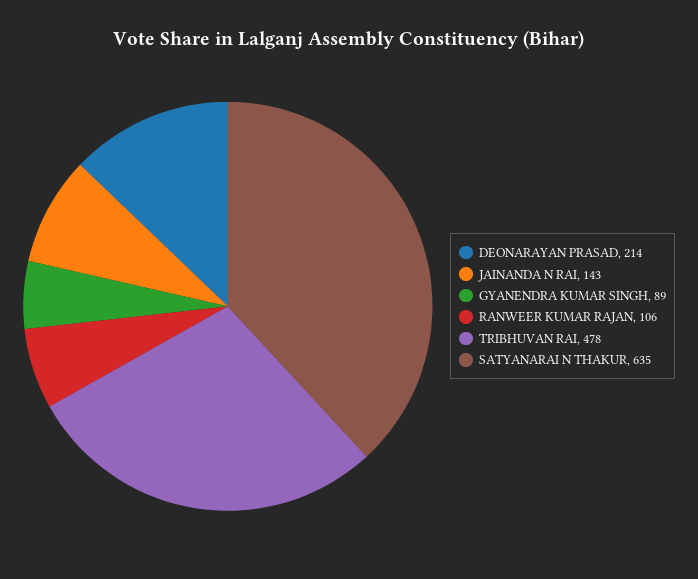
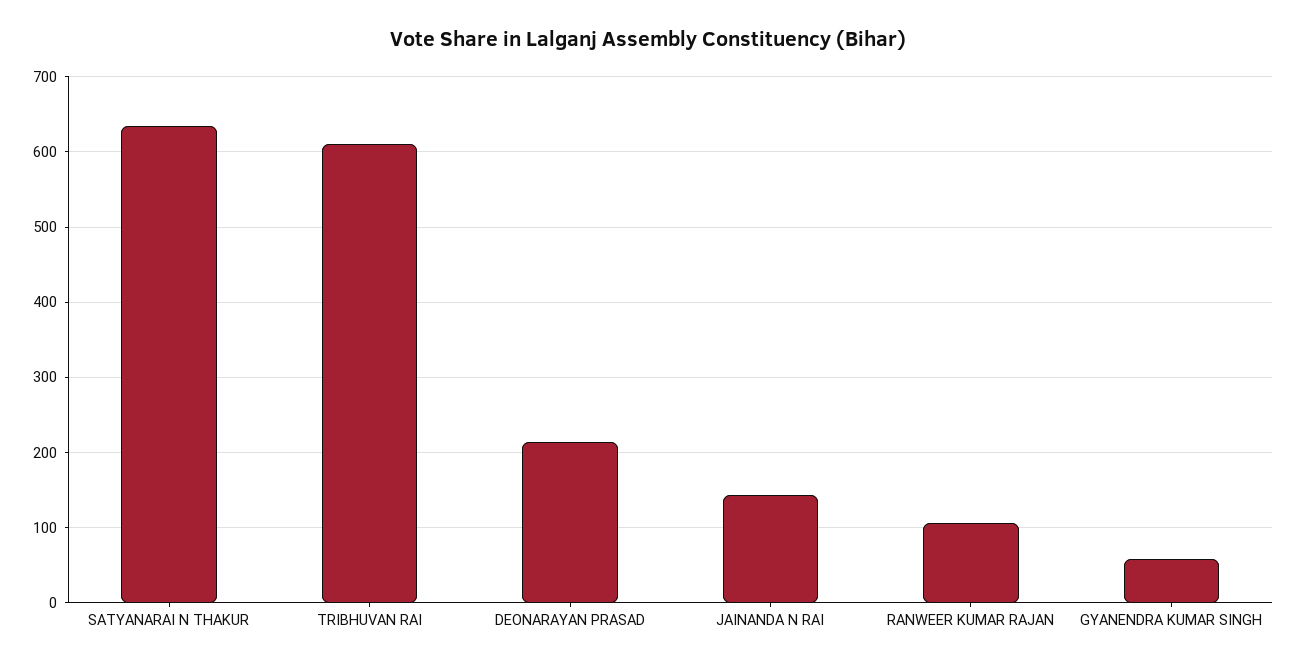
  {
    "DEONARAYAN PRASAD": 214,
    "JAINANDA N RAI": 143,
-   "GYANENDRA KUMAR SINGH": 89,
+   "GYANENDRA KUMAR SINGH": 60,
    "RANWEER KUMAR RAJAN": 106,
-   "TRIBHUVAN RAI": 478,
+   "TRIBHUVAN RAI": 610,
    "SATYANARAI N THAKUR": 635
  }

